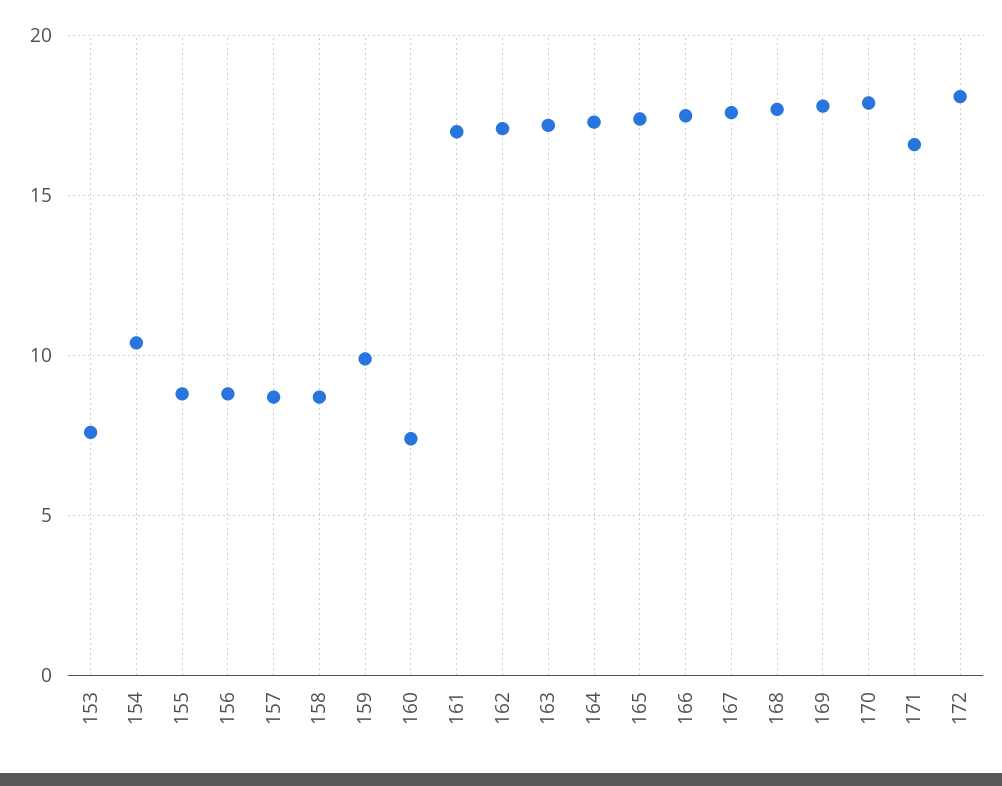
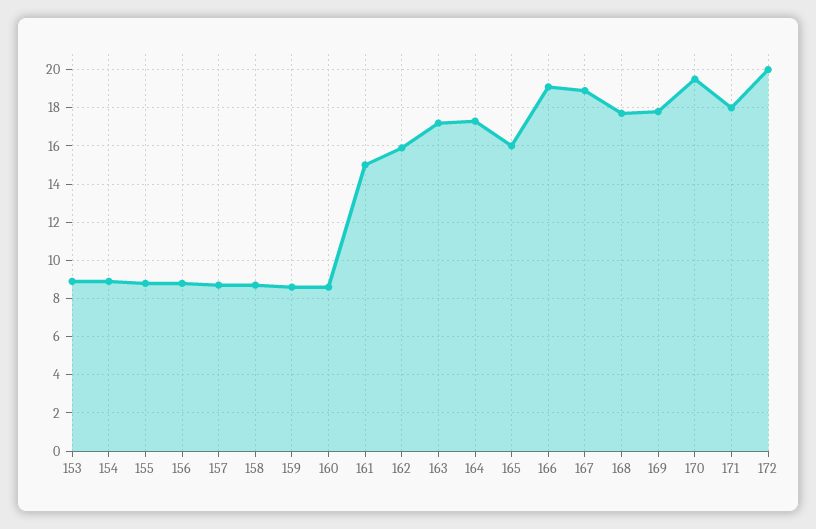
  {
-   "153": 7.5,
+   "153": 9,
-   "154": 10.5,
+   "154": 9,
    "155": 9,
    "156": 9,
    "157": 8.5,
    "158": 8.5,
-   "159": 10,
+   "159": 8.5,
-   "160": 7.5,
+   "160": 8.5,
-   "161": 17,
+   "161": 15,
-   "162": 17,
+   "162": 16,
    "163": 17,
    "164": 17.5,
-   "165": 17.5,
+   "165": 16,
-   "166": 17.5,
+   "166": 19,
-   "167": 17.5,
+   "167": 19,
    "168": 17.5,
    "169": 18,
-   "170": 18,
+   "170": 19.5,
-   "171": 16.5,
+   "171": 18,
-   "172": 18
+   "172": 20
  }

